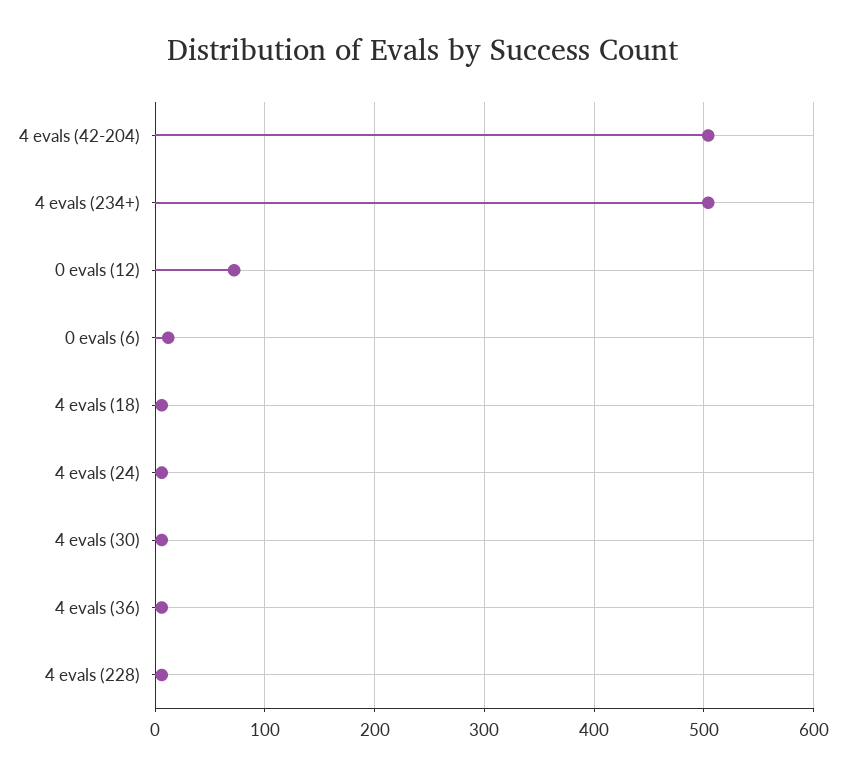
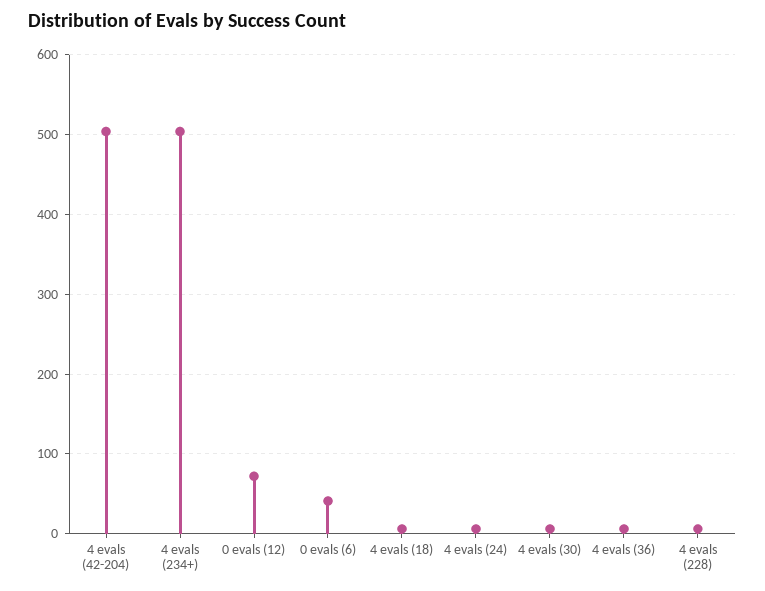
  {
    "4 evals (42-204)": 500,
    "4 evals (234+)": 500,
    "0 evals (12)": 70,
-   "0 evals (6)": 10,
+   "0 evals (6)": 40,
    "4 evals (18)": 10,
    "4 evals (24)": 10,
    "4 evals (30)": 10,
    "4 evals (36)": 10,
    "4 evals (228)": 10
  }

